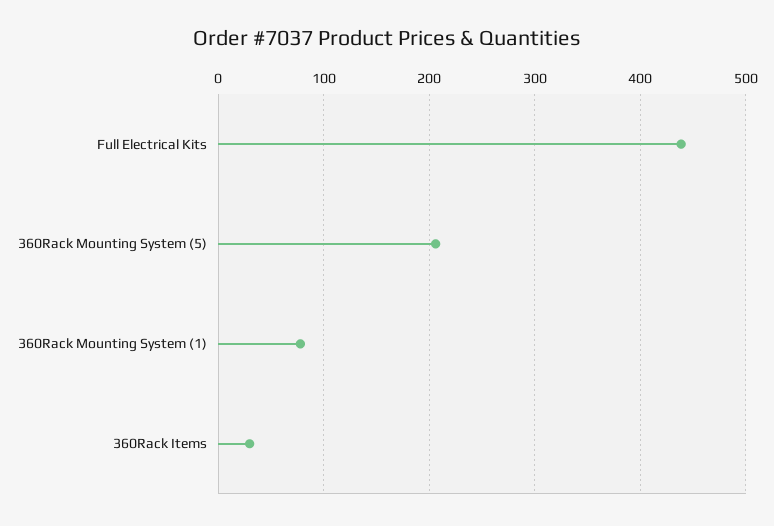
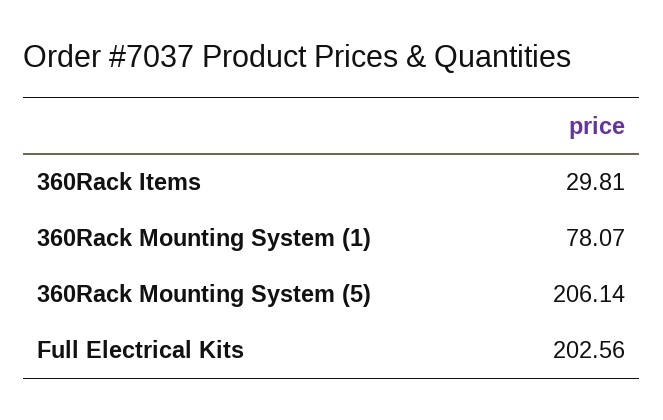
  {
-   "Full Electrical Kits": 440,
+   "Full Electrical Kits": 202.56,
    "360Rack Mounting System (5)": 206.14,
    "360Rack Mounting System (1)": 78.07,
    "360Rack Items": 29.81
  }

